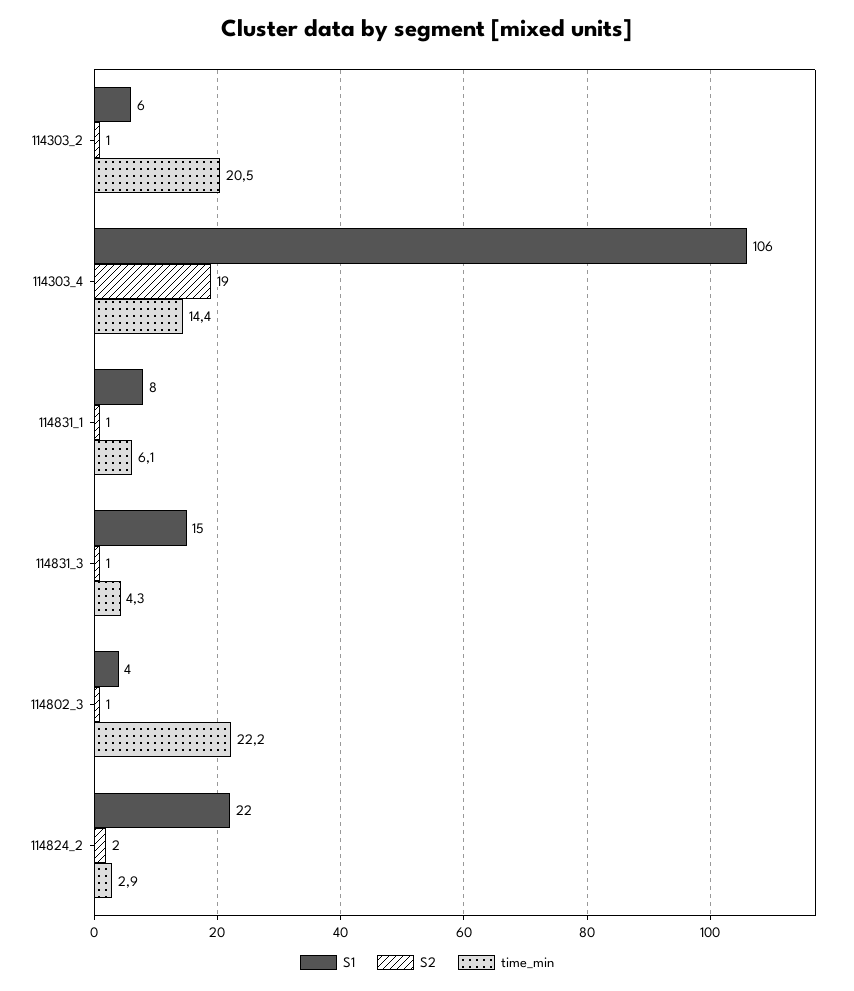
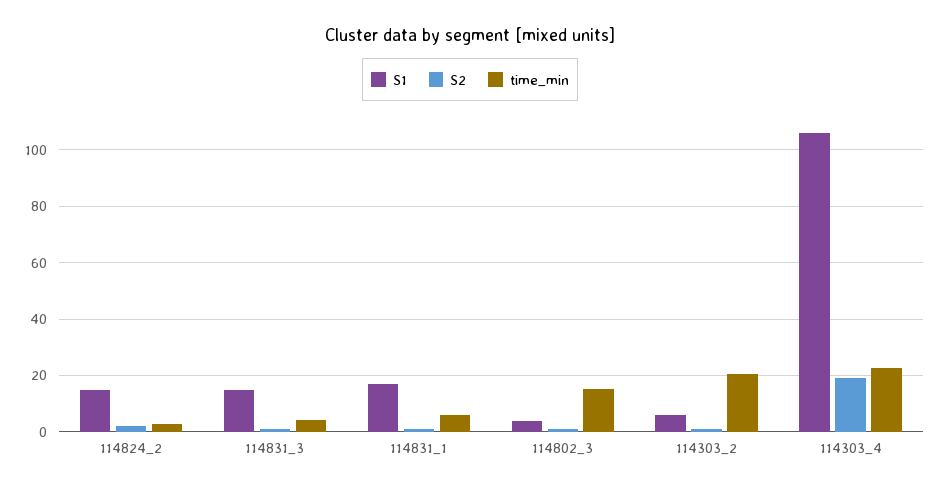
  {
    "S1": {
      "114303_2": 6,
      "114303_4": 106,
-     "114831_1": 8,
+     "114831_1": 17.5,
      "114831_3": 15,
      "114802_3": 4,
-     "114824_2": 22
+     "114824_2": 15
    },
    "S2": {
      "114303_2": 1,
      "114303_4": 19,
      "114831_1": 1,
      "114831_3": 1,
      "114802_3": 1,
      "114824_2": 2
    },
    "time_min": {
      "114303_2": 20.5,
-     "114303_4": 14.4,
+     "114303_4": 22.5,
      "114831_1": 6.1,
      "114831_3": 4.3,
-     "114802_3": 22.2,
+     "114802_3": 15,
      "114824_2": 2.9
    }
  }

